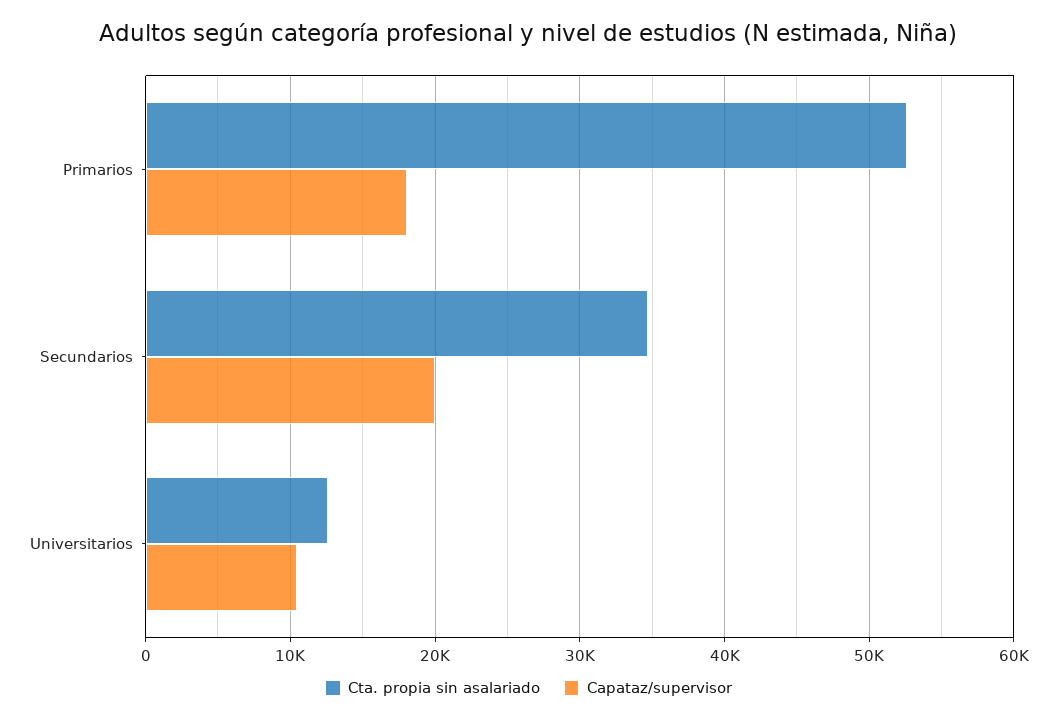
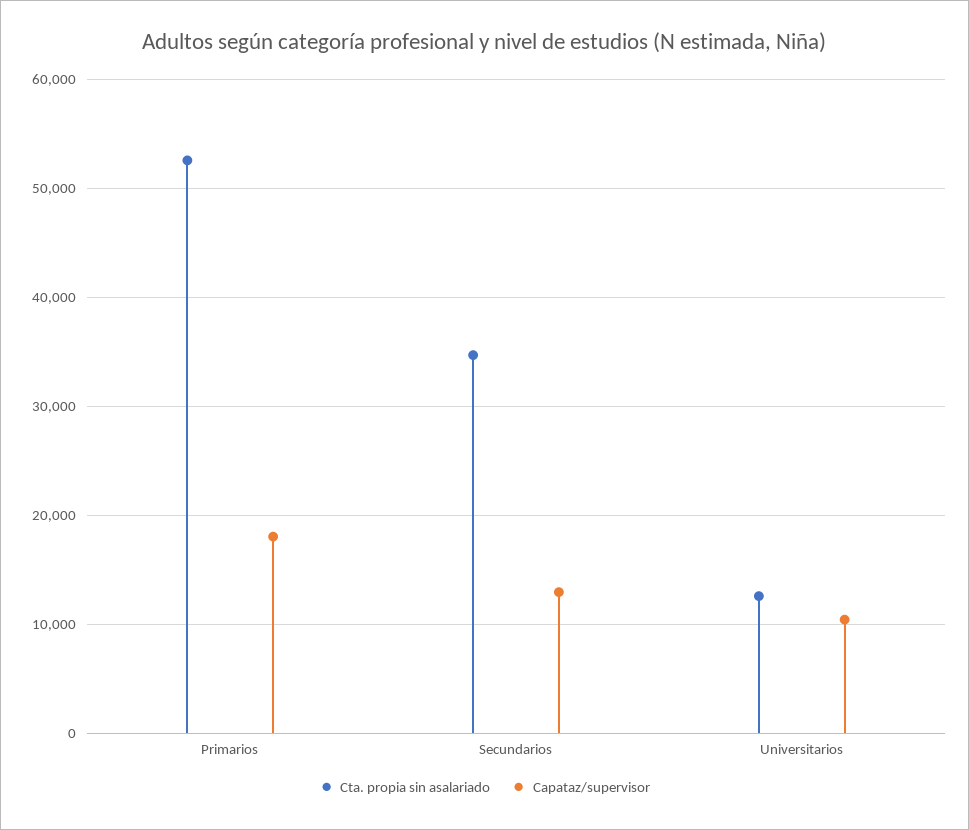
  {
    "Cta. propia sin asalariado": {
      "Primarios": 53000,
      "Secundarios": 35000,
      "Universitarios": 13000
    },
    "Capataz/supervisor": {
      "Primarios": 18000,
-     "Secundarios": 20000,
+     "Secundarios": 13000,
      "Universitarios": 10000
    }
  }

